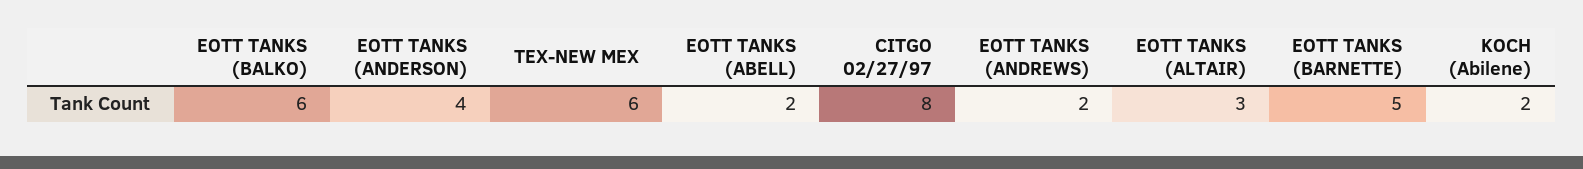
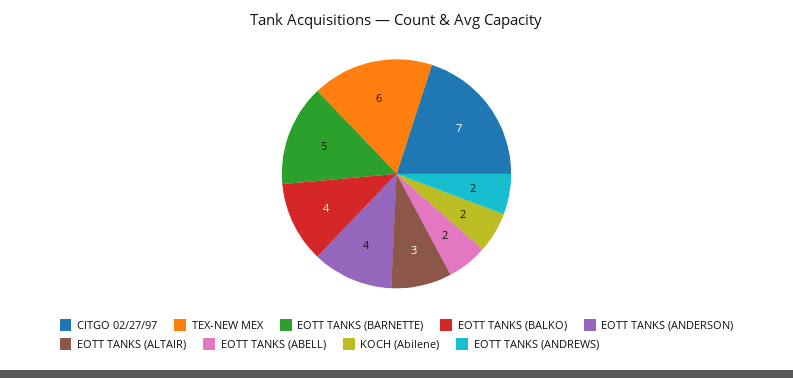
  {
-   "EOTT TANKS (BALKO)": 6,
+   "EOTT TANKS (BALKO)": 4,
    "EOTT TANKS (ANDERSON)": 4,
    "TEX-NEW MEX": 6,
    "EOTT TANKS (ABELL)": 2,
-   "CITGO 02/27/97": 8,
+   "CITGO 02/27/97": 7,
    "EOTT TANKS (ANDREWS)": 2,
    "EOTT TANKS (ALTAIR)": 3,
    "EOTT TANKS (BARNETTE)": 5,
    "KOCH (Abilene)": 2
  }

